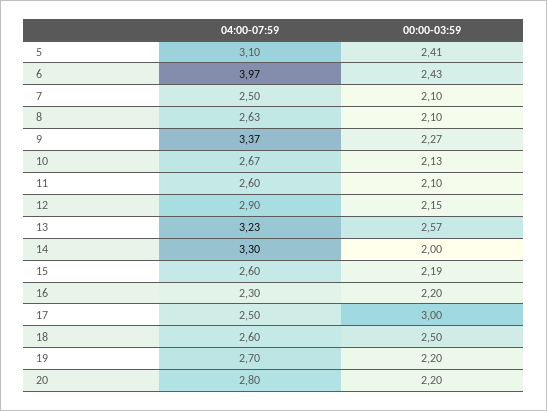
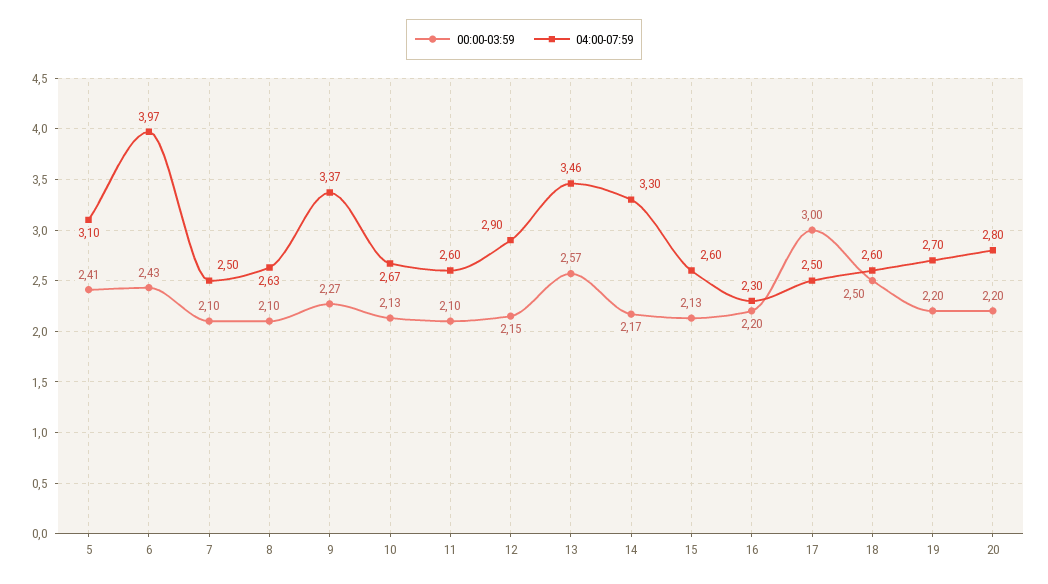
  {
    "04:00-07:59": {
      "5": 3.1,
      "6": 3.97,
      "7": 2.5,
      "8": 2.63,
      "9": 3.37,
      "10": 2.67,
      "11": 2.6,
      "12": 2.9,
-     "13": 3.23,
+     "13": 3.46,
      "14": 3.3,
      "15": 2.6,
      "16": 2.3,
      "17": 2.5,
      "18": 2.6,
      "19": 2.7,
      "20": 2.8
    },
    "00:00-03:59": {
      "5": 2.41,
      "6": 2.43,
      "7": 2.1,
      "8": 2.1,
      "9": 2.27,
      "10": 2.13,
      "11": 2.1,
      "12": 2.15,
      "13": 2.57,
-     "14": 2,
+     "14": 2.17,
-     "15": 2.19,
+     "15": 2.13,
      "16": 2.2,
      "17": 3,
      "18": 2.5,
      "19": 2.2,
      "20": 2.2
    }
  }

